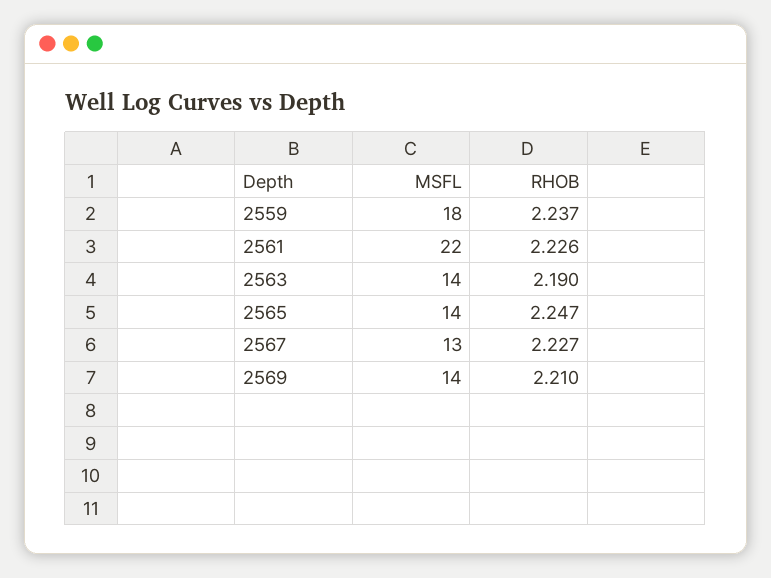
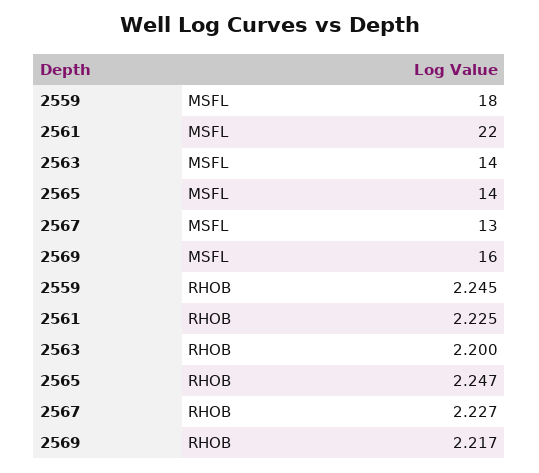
  {
    "MSFL": {
      "2559": 18,
      "2561": 22,
      "2563": 14,
      "2565": 14,
      "2567": 13,
-     "2569": 14
+     "2569": 16
    },
    "RHOB": {
-     "2559": 2.237,
+     "2559": 2.245,
-     "2561": 2.226,
+     "2561": 2.225,
-     "2563": 2.19,
+     "2563": 2.2,
      "2565": 2.247,
      "2567": 2.227,
-     "2569": 2.21
+     "2569": 2.217
    }
  }

